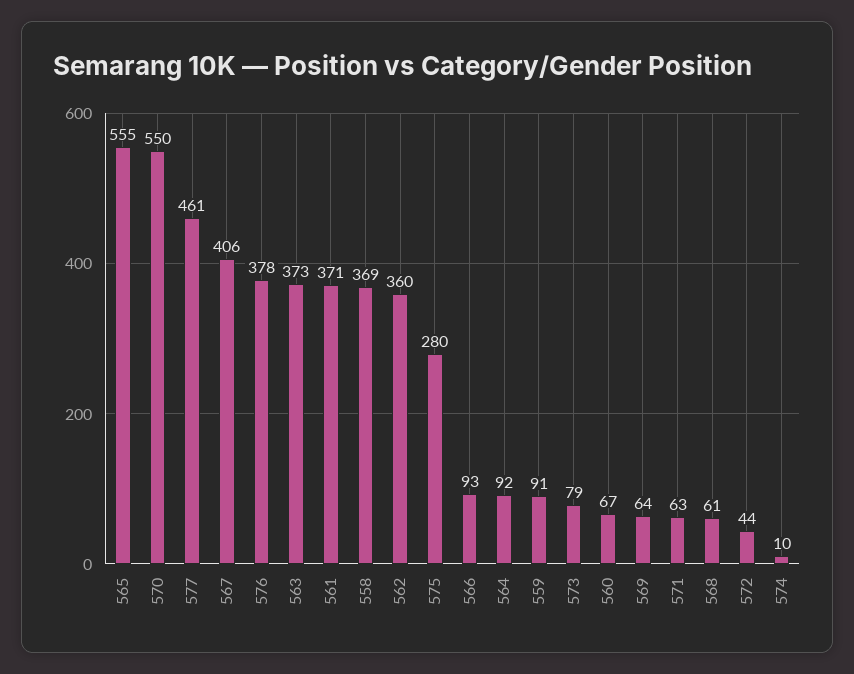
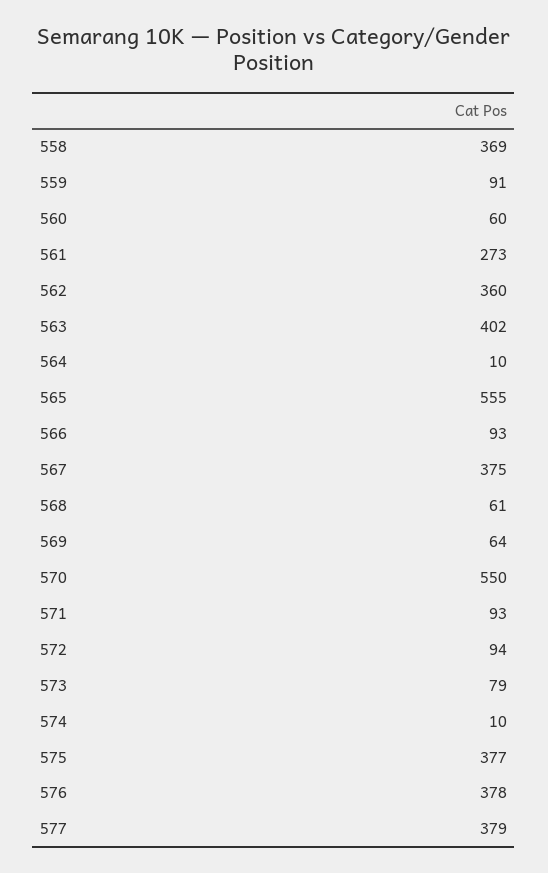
  {
    "565": 555,
    "570": 550,
-   "577": 461,
+   "577": 379,
-   "567": 406,
+   "567": 375,
    "576": 378,
-   "563": 373,
+   "563": 402,
-   "561": 371,
+   "561": 273,
    "558": 369,
    "562": 360,
-   "575": 280,
+   "575": 377,
    "566": 93,
-   "564": 92,
+   "564": 10,
    "559": 91,
    "573": 79,
-   "560": 67,
+   "560": 60,
    "569": 64,
-   "571": 63,
+   "571": 93,
    "568": 61,
-   "572": 44,
+   "572": 94,
    "574": 10
  }

